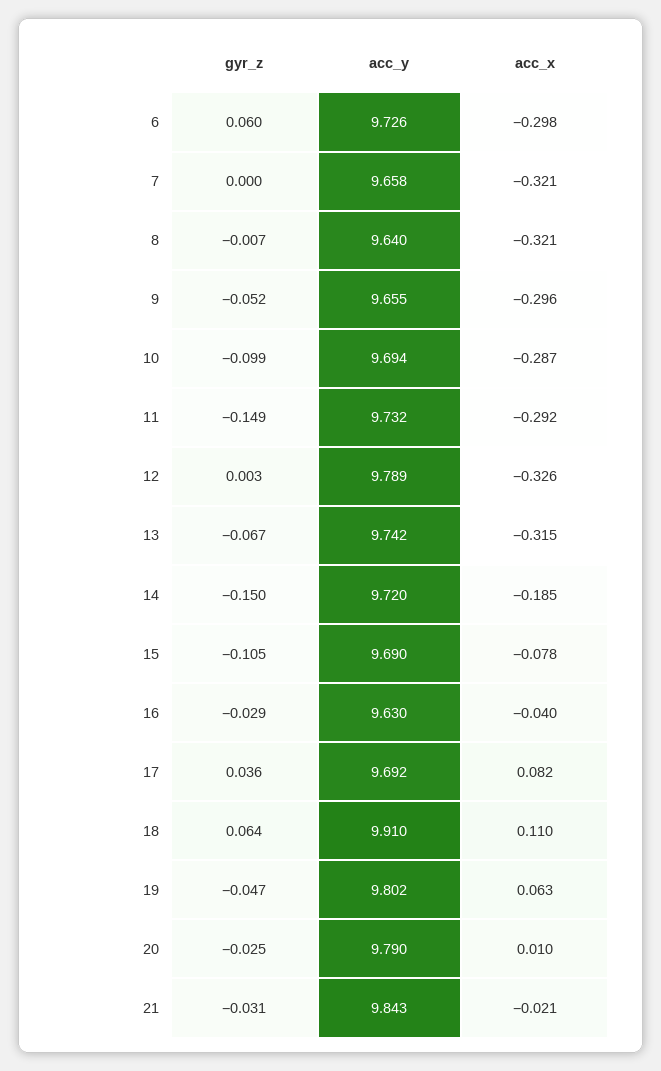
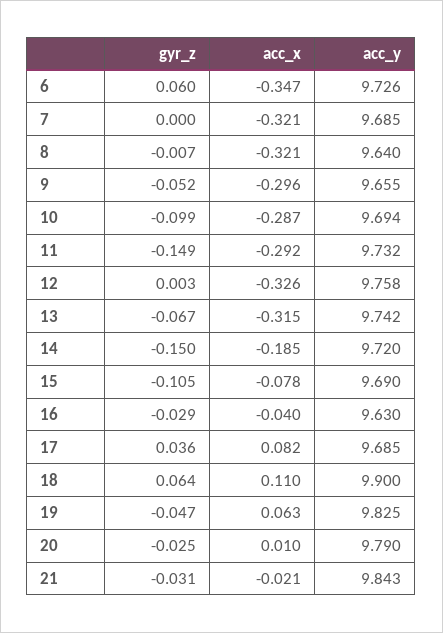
  {
    "gyr_z": {
      "6": 0.06,
      "7": 0,
      "8": -0.007,
      "9": -0.052,
      "10": -0.099,
      "11": -0.149,
      "12": 0.003,
      "13": -0.067,
      "14": -0.15,
      "15": -0.105,
      "16": -0.029,
      "17": 0.036,
      "18": 0.064,
      "19": -0.047,
      "20": -0.025,
      "21": -0.031
    },
    "acc_y": {
      "6": 9.726,
-     "7": 9.658,
+     "7": 9.685,
      "8": 9.64,
      "9": 9.655,
      "10": 9.694,
      "11": 9.732,
-     "12": 9.789,
+     "12": 9.758,
      "13": 9.742,
      "14": 9.72,
      "15": 9.69,
      "16": 9.63,
-     "17": 9.692,
+     "17": 9.685,
-     "18": 9.91,
+     "18": 9.9,
-     "19": 9.802,
+     "19": 9.825,
      "20": 9.79,
      "21": 9.843
    },
    "acc_x": {
-     "6": -0.298,
+     "6": -0.347,
      "7": -0.321,
      "8": -0.321,
      "9": -0.296,
      "10": -0.287,
      "11": -0.292,
      "12": -0.326,
      "13": -0.315,
      "14": -0.185,
      "15": -0.078,
      "16": -0.04,
      "17": 0.082,
      "18": 0.11,
      "19": 0.063,
      "20": 0.01,
      "21": -0.021
    }
  }

